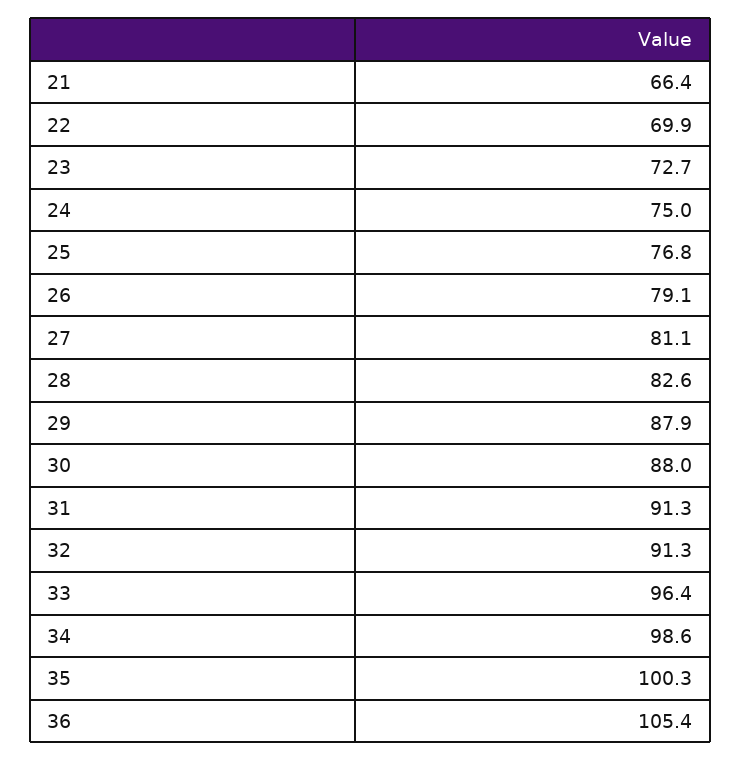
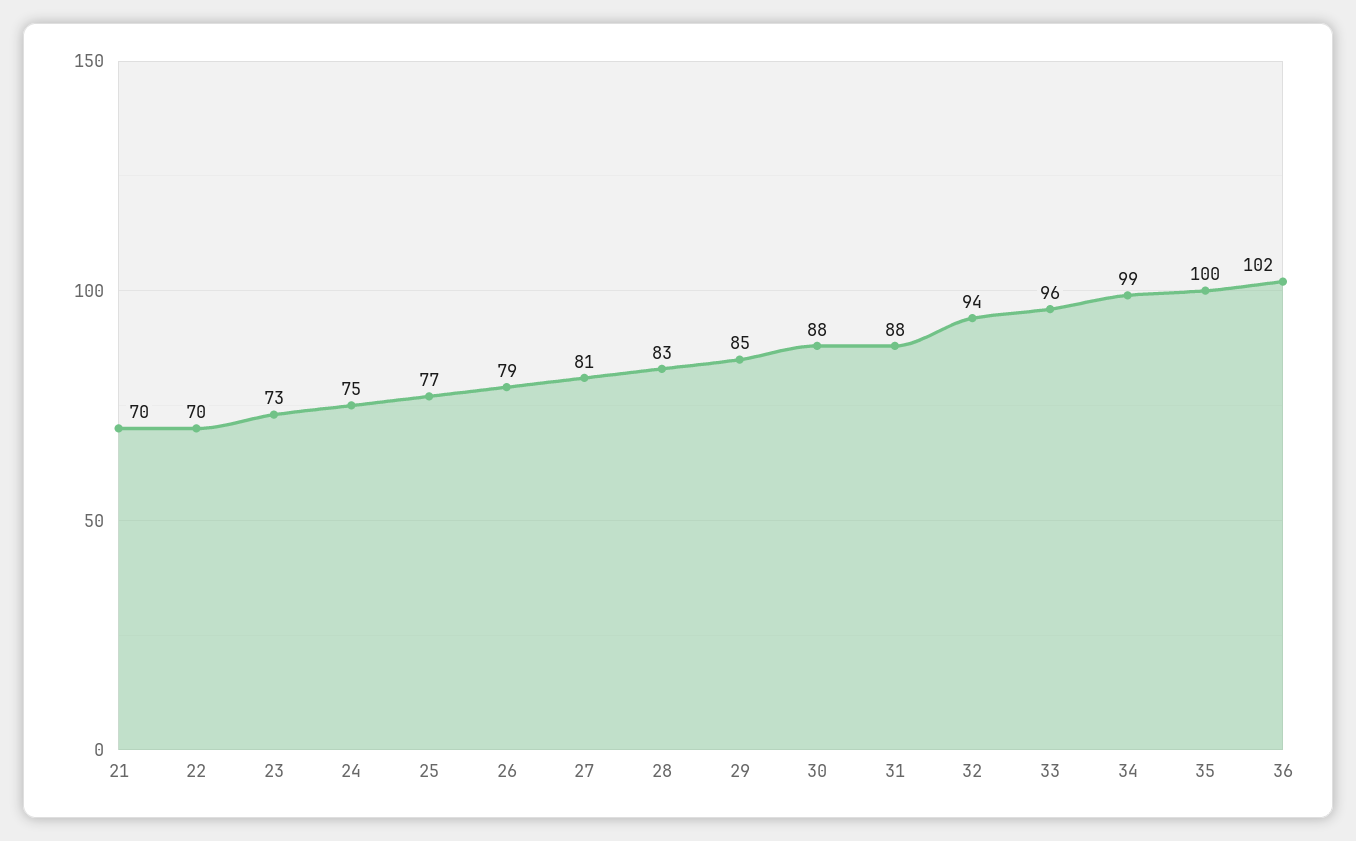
  {
-   "21": 66.4,
+   "21": 70,
    "22": 69.9,
    "23": 72.7,
    "24": 75,
    "25": 76.8,
    "26": 79.1,
    "27": 81.1,
    "28": 82.6,
-   "29": 87.9,
+   "29": 85,
    "30": 88,
-   "31": 91.3,
+   "31": 88,
-   "32": 91.3,
+   "32": 94,
    "33": 96.4,
    "34": 98.6,
    "35": 100.3,
-   "36": 105.4
+   "36": 102
  }

